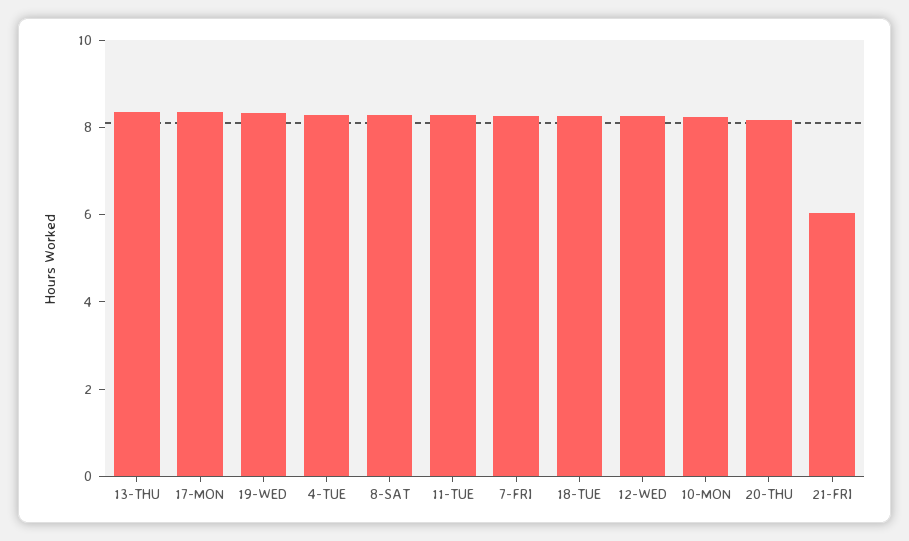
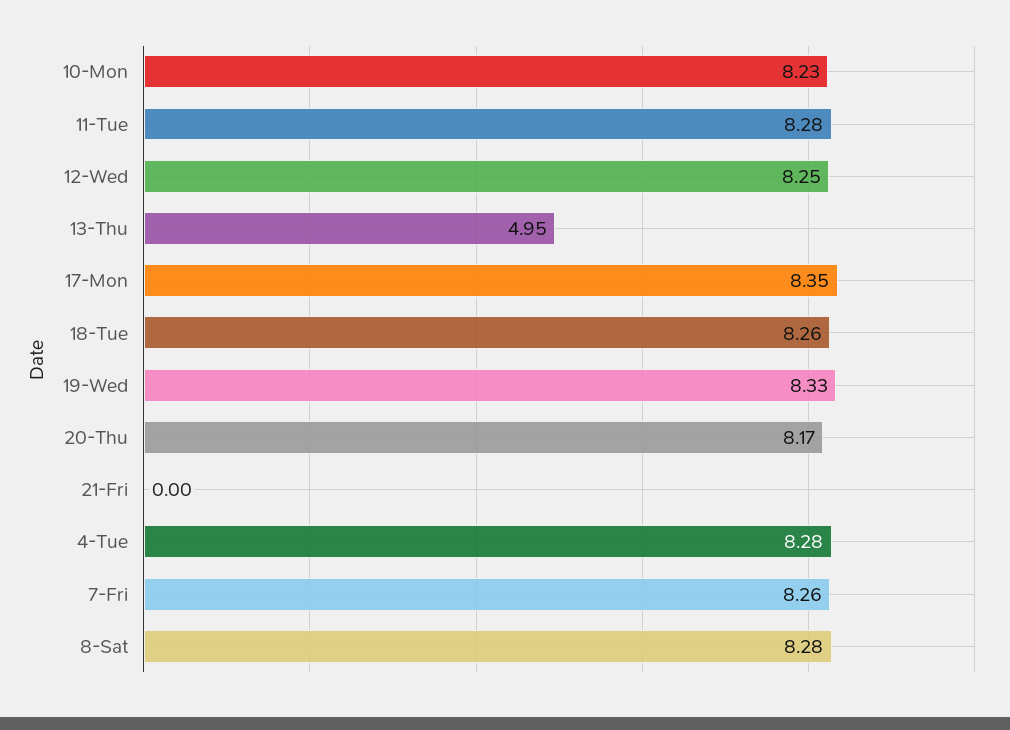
  {
-   "13-THU": 8.5,
+   "13-THU": 4.95,
    "17-MON": 8.35,
    "19-WED": 8.33,
    "4-TUE": 8.28,
    "8-SAT": 8.28,
    "11-TUE": 8.28,
    "7-FRI": 8.26,
    "18-TUE": 8.26,
    "12-WED": 8.25,
    "10-MON": 8.23,
    "20-THU": 8.17,
-   "21-FRI": 6
+   "21-FRI": 0
  }

